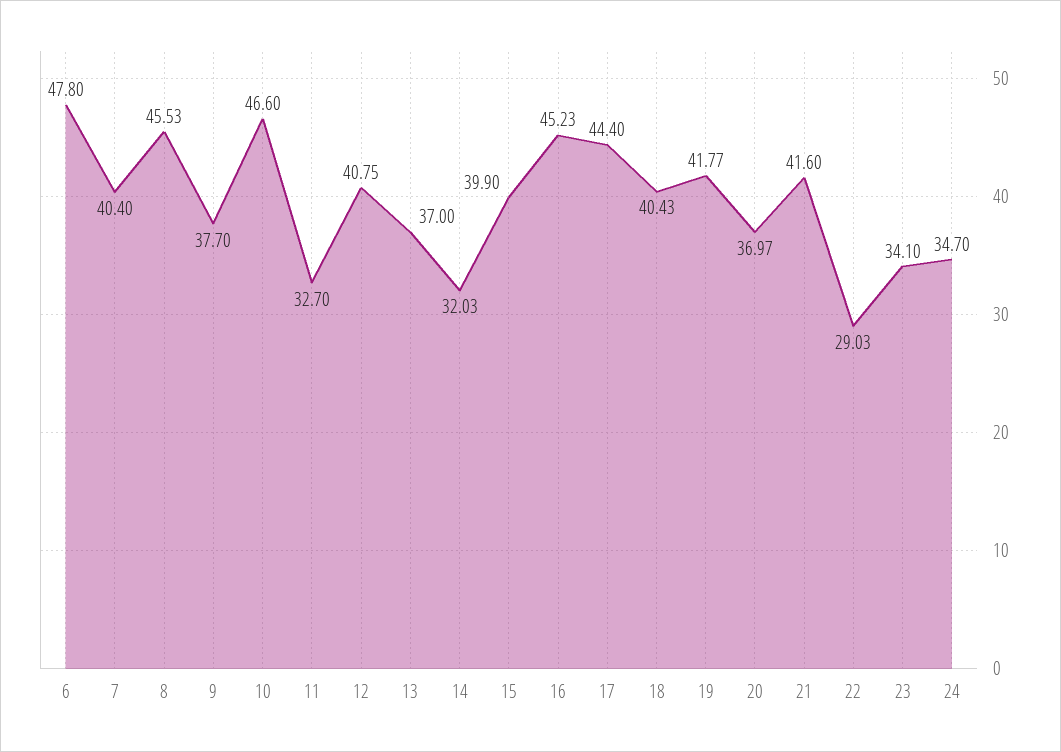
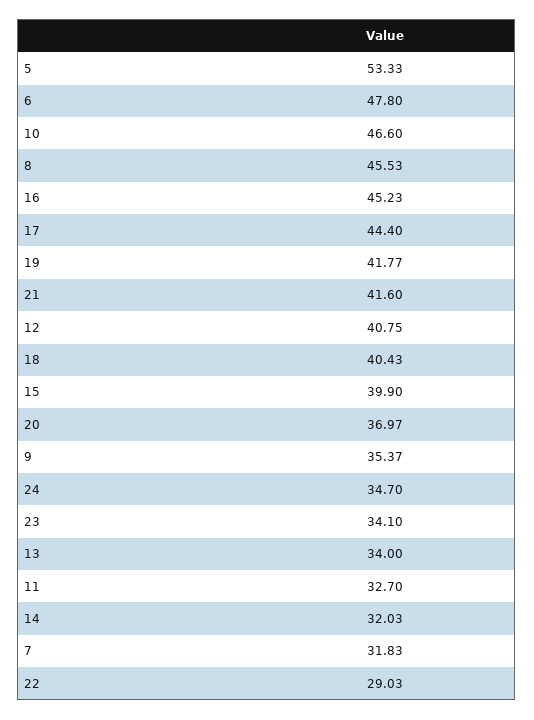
  {
    "6": 47.8,
-   "7": 40.4,
+   "7": 31.83,
    "8": 45.53,
-   "9": 37.7,
+   "9": 35.37,
    "10": 46.6,
    "11": 32.7,
    "12": 40.75,
-   "13": 37,
+   "13": 34,
    "14": 32.03,
    "15": 39.9,
    "16": 45.23,
    "17": 44.4,
    "18": 40.43,
    "19": 41.77,
    "20": 36.97,
    "21": 41.6,
    "22": 29.03,
    "23": 34.1,
-   "24": 34.7
+   "24": 34.7,
+   "5": 53.33
  }

